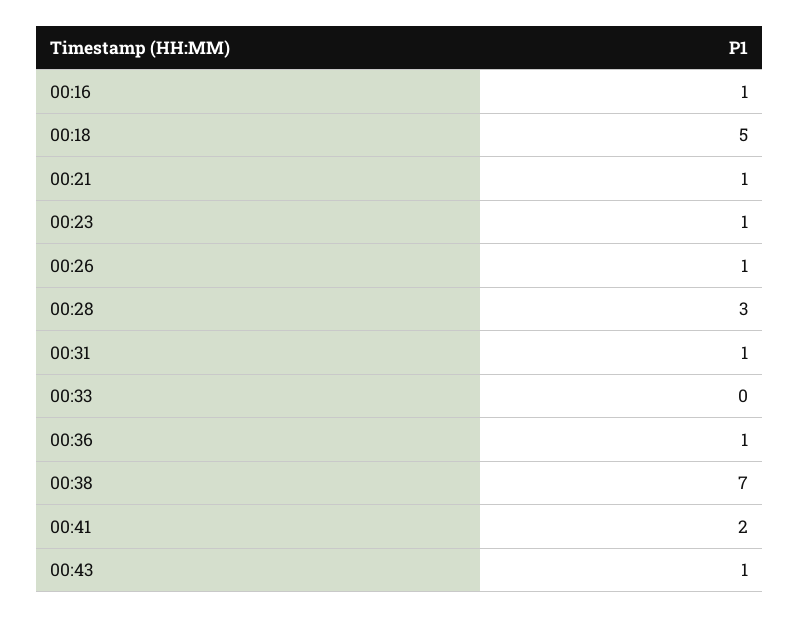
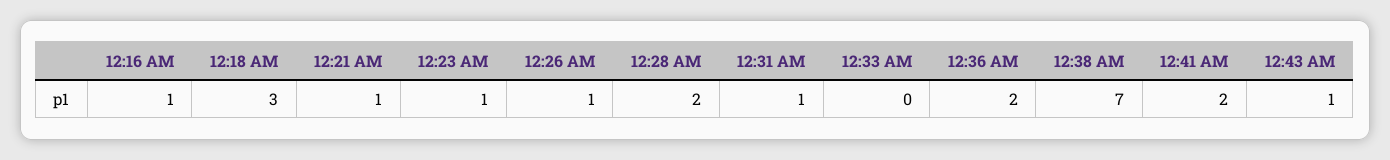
  {
    "00:16": 1,
-   "00:18": 5,
+   "00:18": 3,
    "00:21": 1,
    "00:23": 1,
    "00:26": 1,
-   "00:28": 3,
+   "00:28": 2,
    "00:31": 1,
    "00:33": 0,
-   "00:36": 1,
+   "00:36": 2,
    "00:38": 7,
    "00:41": 2,
    "00:43": 1
  }

